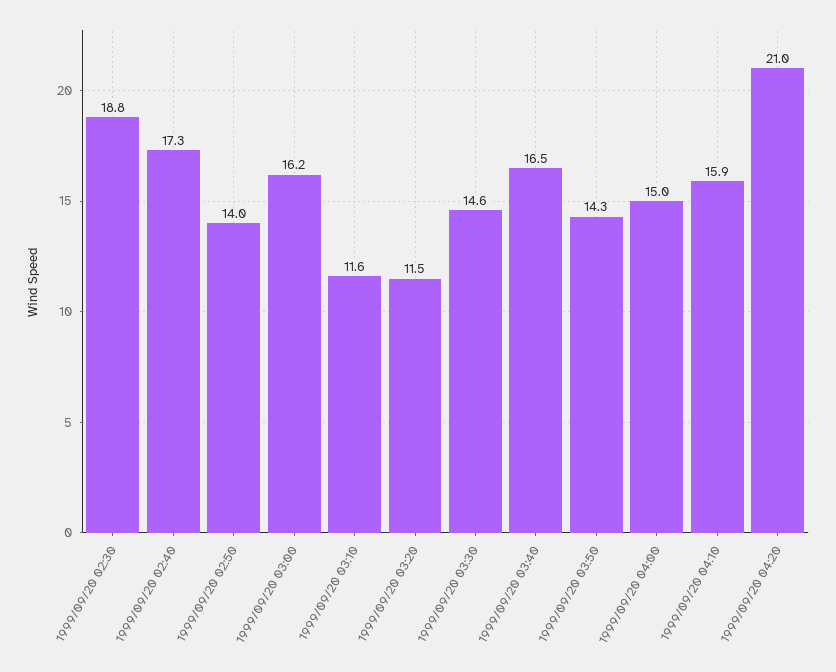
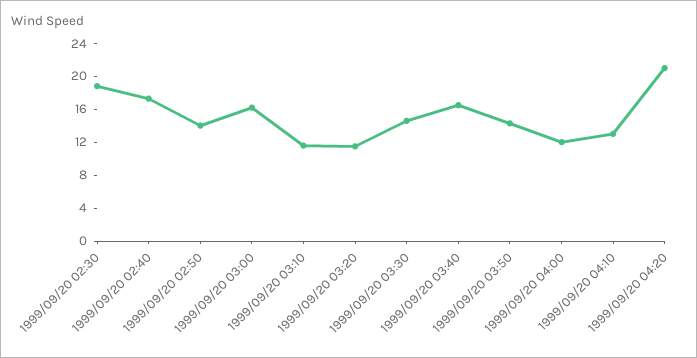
  {
    "1999/09/20 02:30": 18.8,
    "1999/09/20 02:40": 17.3,
    "1999/09/20 02:50": 14,
    "1999/09/20 03:00": 16.2,
    "1999/09/20 03:10": 11.6,
    "1999/09/20 03:20": 11.5,
    "1999/09/20 03:30": 14.6,
    "1999/09/20 03:40": 16.5,
    "1999/09/20 03:50": 14.3,
-   "1999/09/20 04:00": 15,
+   "1999/09/20 04:00": 12,
-   "1999/09/20 04:10": 15.9,
+   "1999/09/20 04:10": 13,
    "1999/09/20 04:20": 21
  }

